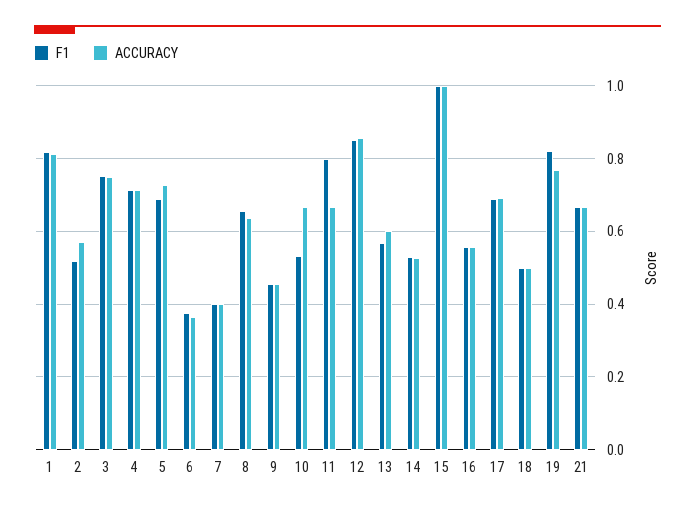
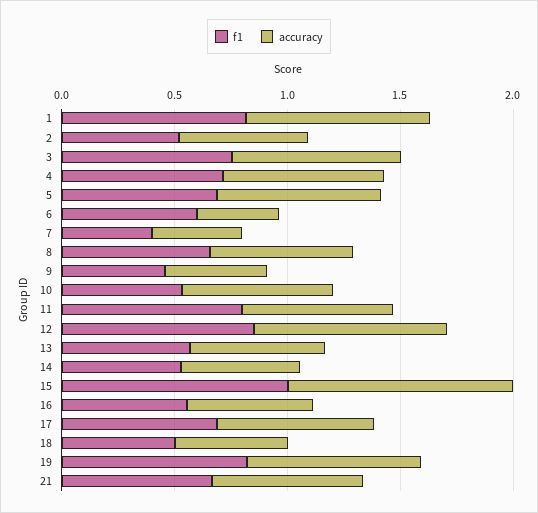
  {
    "F1": {
      "1": 0.82,
      "2": 0.52,
      "3": 0.76,
      "4": 0.72,
      "5": 0.68,
-     "6": 0.38,
+     "6": 0.6,
      "7": 0.4,
      "8": 0.66,
      "9": 0.46,
      "10": 0.54,
      "11": 0.8,
      "12": 0.86,
      "13": 0.56,
      "14": 0.52,
      "15": 1,
      "16": 0.56,
      "17": 0.68,
      "18": 0.5,
      "19": 0.82,
      "21": 0.66
    },
    "ACCURACY": {
      "1": 0.82,
      "2": 0.58,
      "3": 0.76,
      "4": 0.72,
      "5": 0.72,
      "6": 0.36,
      "7": 0.4,
      "8": 0.64,
      "9": 0.46,
      "10": 0.66,
      "11": 0.66,
      "12": 0.86,
      "13": 0.6,
      "14": 0.52,
      "15": 1,
      "16": 0.56,
      "17": 0.7,
      "18": 0.5,
      "19": 0.76,
      "21": 0.66
    }
  }

